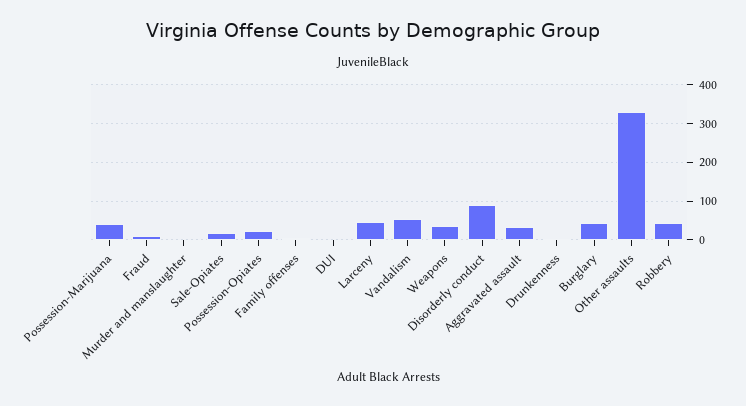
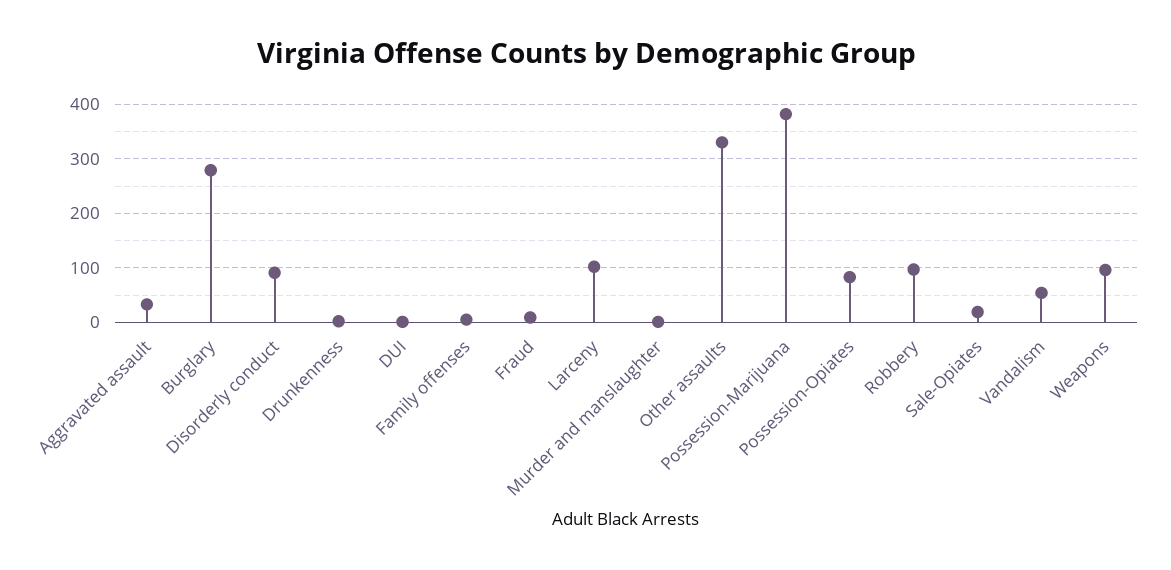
  {
-   "Possession-Marijuana": 40,
+   "Possession-Marijuana": 380,
    "Fraud": 0,
    "Murder and manslaughter": 0,
    "Sale-Opiates": 20,
-   "Possession-Opiates": 20,
+   "Possession-Opiates": 80,
    "Family offenses": 0,
    "DUI": 0,
-   "Larceny": 40,
+   "Larceny": 100,
    "Vandalism": 60,
-   "Weapons": 40,
+   "Weapons": 100,
    "Disorderly conduct": 100,
    "Aggravated assault": 40,
    "Drunkenness": 0,
-   "Burglary": 40,
+   "Burglary": 280,
    "Other assaults": 340,
-   "Robbery": 40
+   "Robbery": 100
  }

